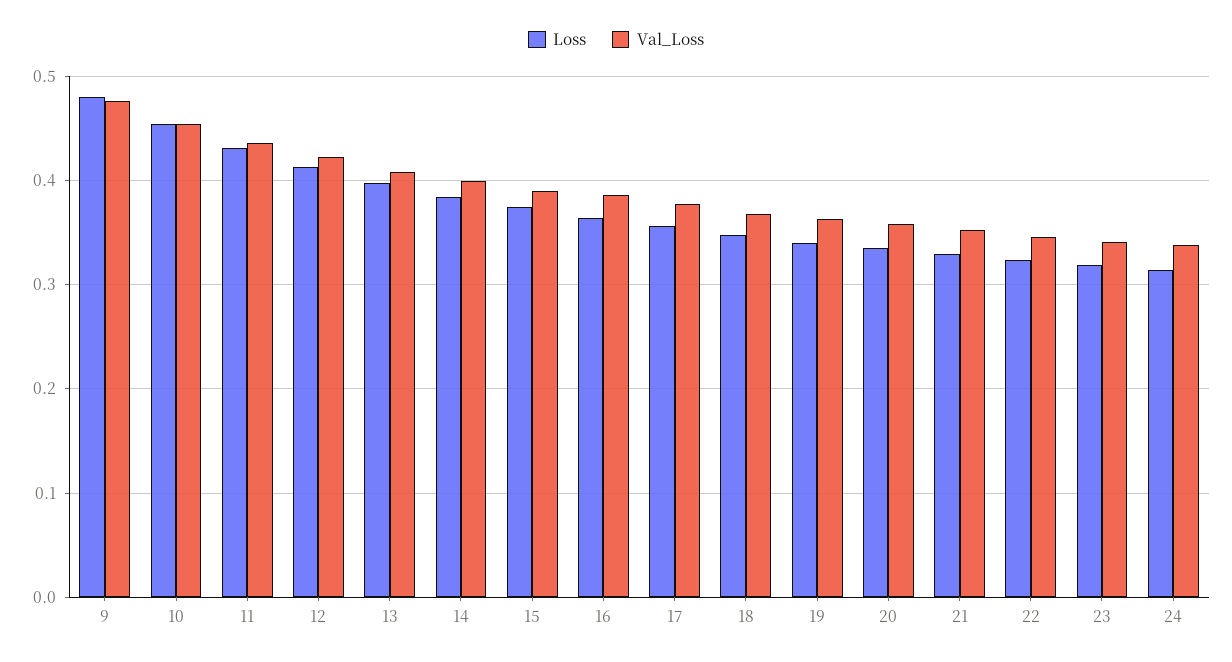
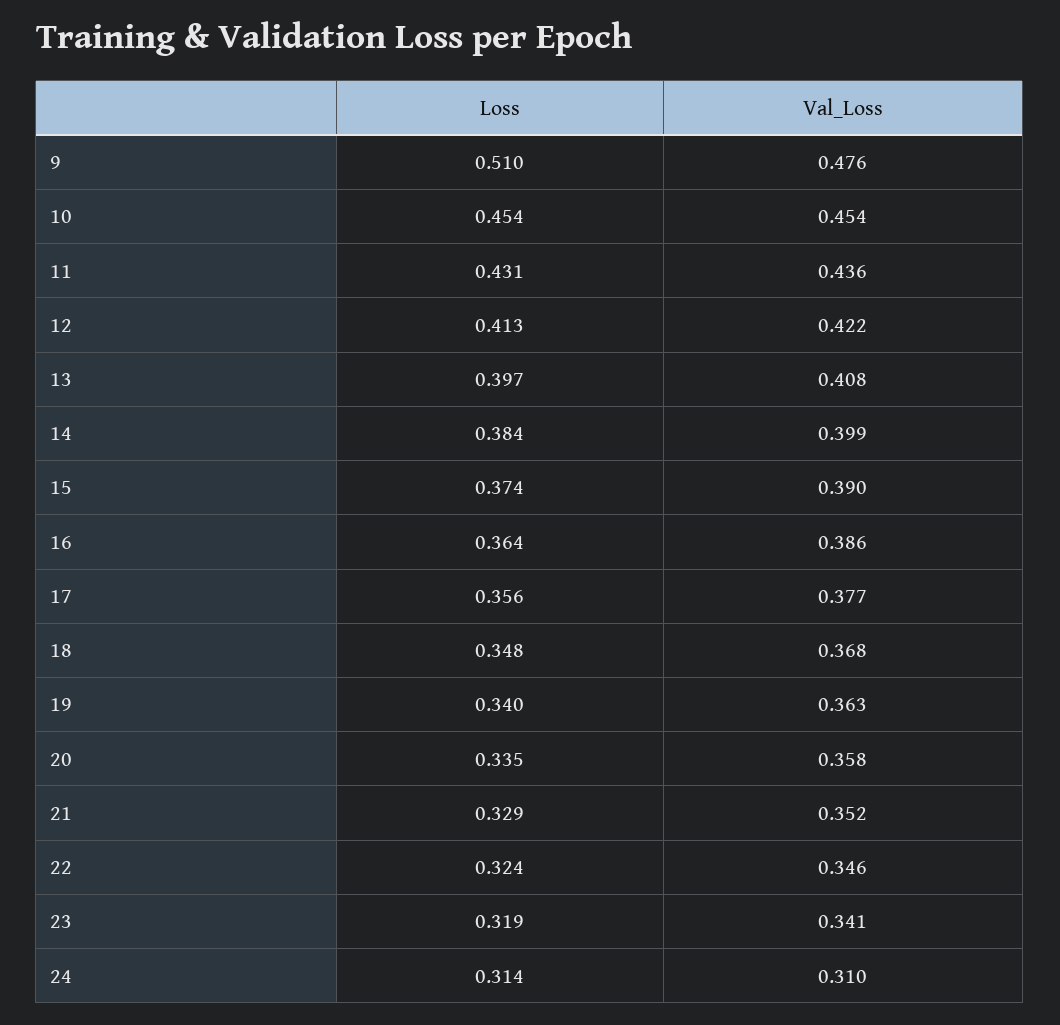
  {
    "Loss": {
-     "9": 0.48,
+     "9": 0.51,
      "10": 0.454,
      "11": 0.431,
      "12": 0.413,
      "13": 0.397,
      "14": 0.384,
      "15": 0.374,
      "16": 0.364,
      "17": 0.356,
      "18": 0.348,
      "19": 0.34,
      "20": 0.335,
      "21": 0.329,
      "22": 0.324,
      "23": 0.319,
      "24": 0.314
    },
    "Val_Loss": {
      "9": 0.476,
      "10": 0.454,
      "11": 0.436,
      "12": 0.422,
      "13": 0.408,
      "14": 0.399,
      "15": 0.39,
      "16": 0.386,
      "17": 0.377,
      "18": 0.368,
      "19": 0.363,
      "20": 0.358,
      "21": 0.352,
      "22": 0.346,
      "23": 0.341,
-     "24": 0.34
+     "24": 0.31
    }
  }

